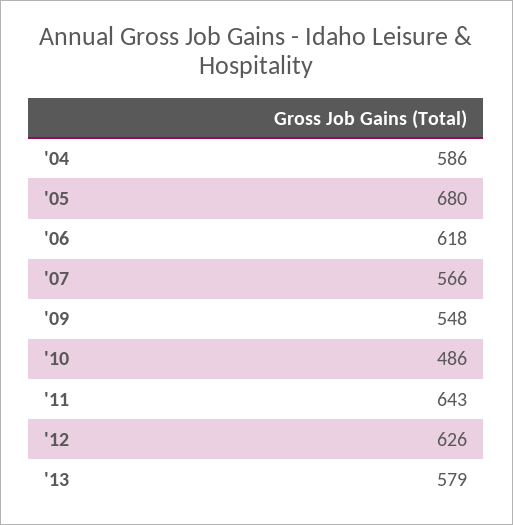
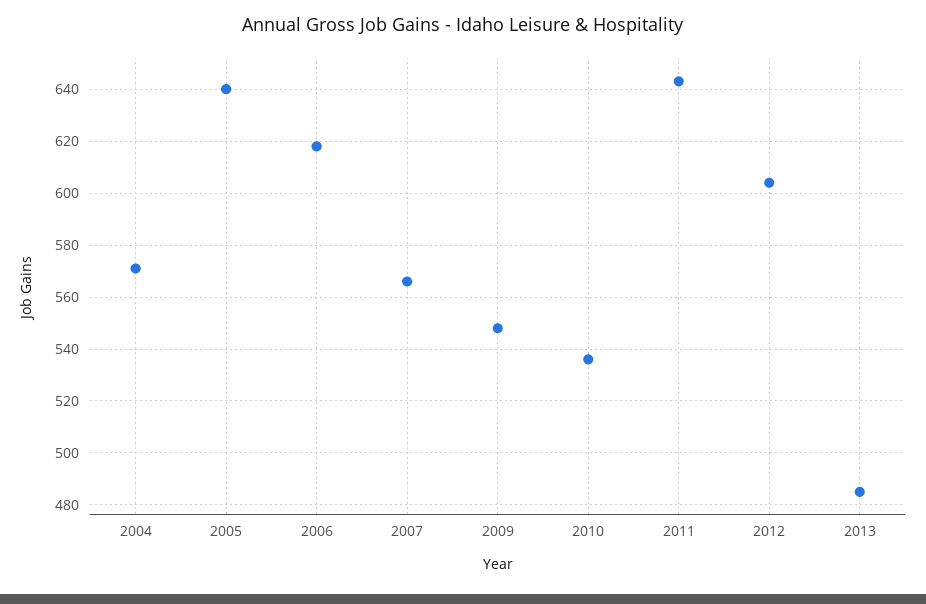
  {
-   "'04": 586,
+   "'04": 570,
-   "'05": 680,
+   "'05": 640,
    "'06": 618,
    "'07": 566,
    "'09": 548,
-   "'10": 486,
+   "'10": 535,
    "'11": 643,
-   "'12": 626,
+   "'12": 605,
-   "'13": 579
+   "'13": 485
  }

